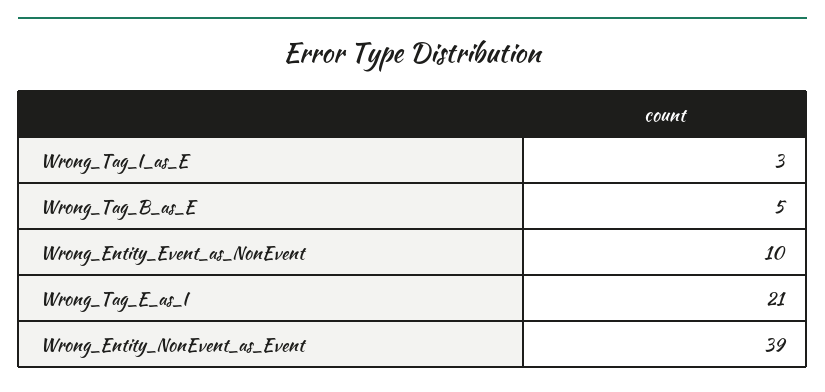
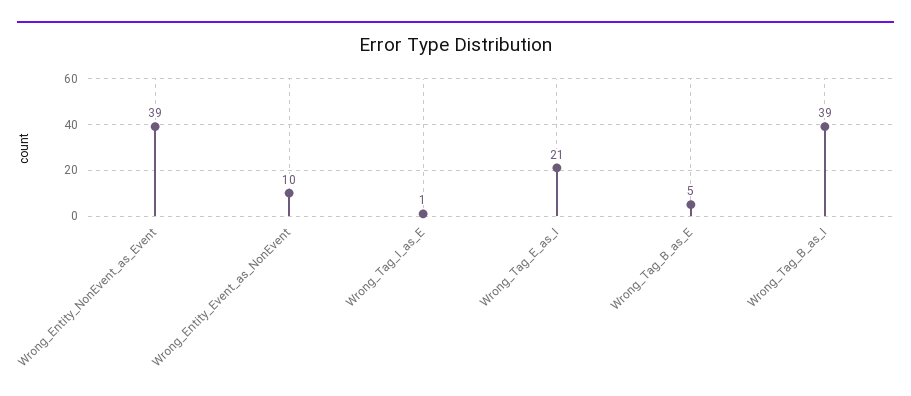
  {
-   "Wrong_Tag_I_as_E": 3,
+   "Wrong_Tag_I_as_E": 1,
    "Wrong_Tag_B_as_E": 5,
    "Wrong_Entity_Event_as_NonEvent": 10,
    "Wrong_Tag_E_as_I": 21,
-   "Wrong_Entity_NonEvent_as_Event": 39
+   "Wrong_Entity_NonEvent_as_Event": 39,
+   "Wrong_Tag_B_as_I": 39
  }

